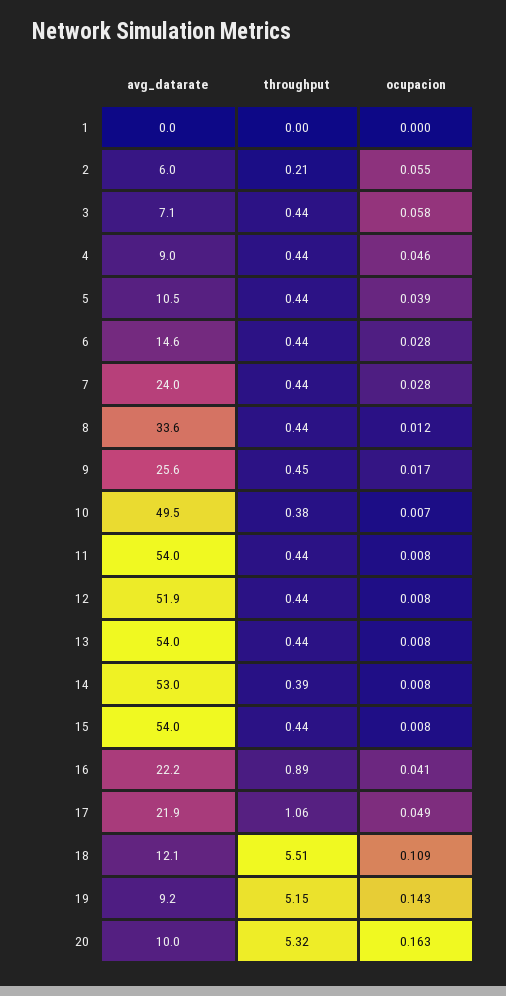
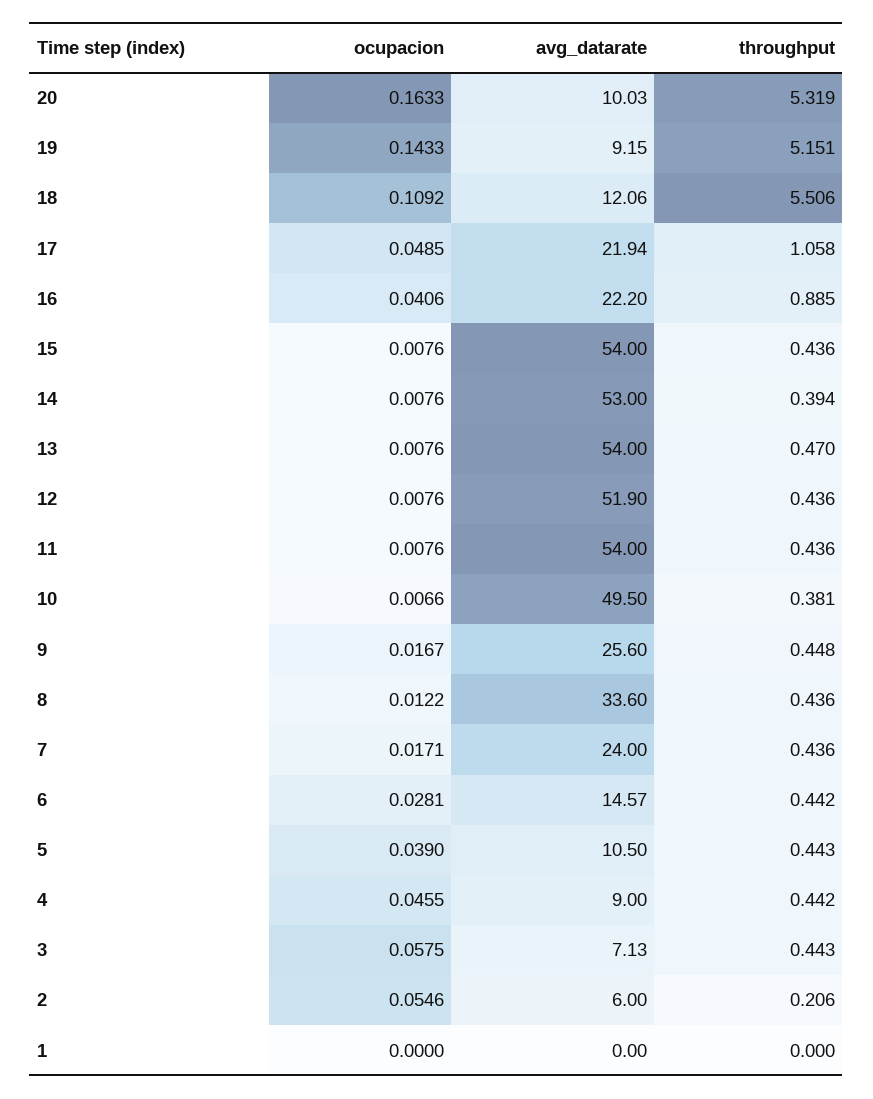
  {
    "avg_datarate": {
      "1": 0,
      "2": 6,
      "3": 7.13,
      "4": 9,
      "5": 10.5,
      "6": 14.57,
      "7": 24,
      "8": 33.6,
      "9": 25.6,
      "10": 49.5,
      "11": 54,
      "12": 51.9,
      "13": 54,
      "14": 53,
      "15": 54,
      "16": 22.2,
      "17": 21.94,
      "18": 12.06,
      "19": 9.15,
      "20": 10.03
    },
    "throughput": {
      "1": 0,
      "2": 0.206,
      "3": 0.443,
      "4": 0.442,
      "5": 0.443,
      "6": 0.442,
      "7": 0.436,
      "8": 0.436,
      "9": 0.448,
      "10": 0.381,
      "11": 0.436,
      "12": 0.436,
-     "13": 0.44,
+     "13": 0.47,
      "14": 0.394,
      "15": 0.436,
      "16": 0.885,
      "17": 1.058,
      "18": 5.506,
      "19": 5.151,
      "20": 5.319
    },
    "ocupacion": {
      "1": 0,
      "2": 0.0546,
      "3": 0.0575,
      "4": 0.0455,
      "5": 0.039,
      "6": 0.0281,
-     "7": 0.028,
+     "7": 0.0171,
      "8": 0.0122,
      "9": 0.0167,
      "10": 0.0066,
      "11": 0.0076,
      "12": 0.0076,
      "13": 0.0076,
      "14": 0.0076,
      "15": 0.0076,
      "16": 0.0406,
      "17": 0.0485,
      "18": 0.1092,
      "19": 0.1433,
      "20": 0.1633
    }
  }

